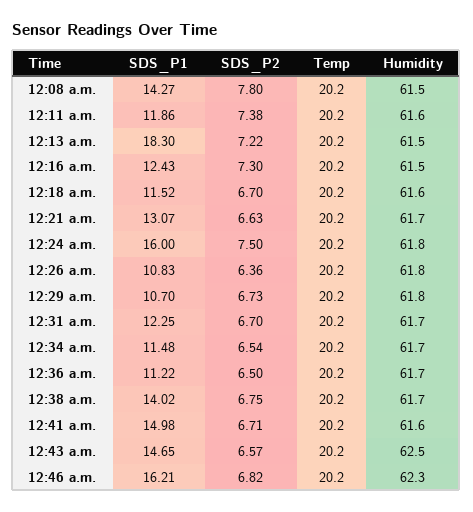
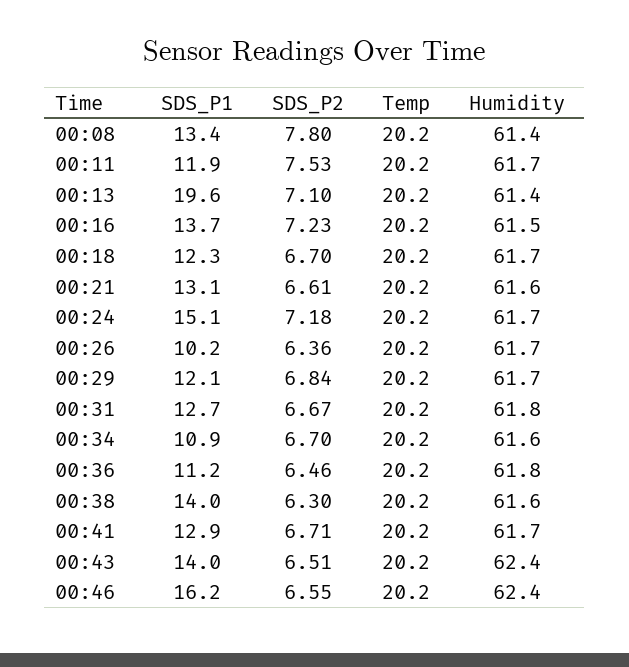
  {
    "SDS_P1": {
-     "12:08 a.m.": 14.27,
+     "12:08 a.m.": 13.4,
      "12:11 a.m.": 11.86,
-     "12:13 a.m.": 18.3,
+     "12:13 a.m.": 19.6,
-     "12:16 a.m.": 12.43,
+     "12:16 a.m.": 13.7,
-     "12:18 a.m.": 11.52,
+     "12:18 a.m.": 12.3,
      "12:21 a.m.": 13.07,
-     "12:24 a.m.": 16,
+     "12:24 a.m.": 15.1,
-     "12:26 a.m.": 10.83,
+     "12:26 a.m.": 10.2,
-     "12:29 a.m.": 10.7,
+     "12:29 a.m.": 12.1,
-     "12:31 a.m.": 12.25,
+     "12:31 a.m.": 12.7,
-     "12:34 a.m.": 11.48,
+     "12:34 a.m.": 10.9,
      "12:36 a.m.": 11.22,
      "12:38 a.m.": 14.02,
-     "12:41 a.m.": 14.98,
+     "12:41 a.m.": 12.9,
-     "12:43 a.m.": 14.65,
+     "12:43 a.m.": 14,
      "12:46 a.m.": 16.21
    },
    "SDS_P2": {
      "12:08 a.m.": 7.8,
-     "12:11 a.m.": 7.38,
+     "12:11 a.m.": 7.53,
-     "12:13 a.m.": 7.22,
+     "12:13 a.m.": 7.1,
-     "12:16 a.m.": 7.3,
+     "12:16 a.m.": 7.23,
      "12:18 a.m.": 6.7,
-     "12:21 a.m.": 6.63,
+     "12:21 a.m.": 6.61,
-     "12:24 a.m.": 7.5,
+     "12:24 a.m.": 7.18,
      "12:26 a.m.": 6.36,
-     "12:29 a.m.": 6.73,
+     "12:29 a.m.": 6.84,
-     "12:31 a.m.": 6.7,
+     "12:31 a.m.": 6.67,
-     "12:34 a.m.": 6.54,
+     "12:34 a.m.": 6.7,
-     "12:36 a.m.": 6.5,
+     "12:36 a.m.": 6.46,
-     "12:38 a.m.": 6.75,
+     "12:38 a.m.": 6.3,
      "12:41 a.m.": 6.71,
-     "12:43 a.m.": 6.57,
+     "12:43 a.m.": 6.51,
-     "12:46 a.m.": 6.82
+     "12:46 a.m.": 6.55
    },
    "Temp": {
      "12:08 a.m.": 20.2,
      "12:11 a.m.": 20.2,
      "12:13 a.m.": 20.2,
      "12:16 a.m.": 20.2,
      "12:18 a.m.": 20.2,
      "12:21 a.m.": 20.2,
      "12:24 a.m.": 20.2,
      "12:26 a.m.": 20.2,
      "12:29 a.m.": 20.2,
      "12:31 a.m.": 20.2,
      "12:34 a.m.": 20.2,
      "12:36 a.m.": 20.2,
      "12:38 a.m.": 20.2,
      "12:41 a.m.": 20.2,
      "12:43 a.m.": 20.2,
      "12:46 a.m.": 20.2
    },
    "Humidity": {
-     "12:08 a.m.": 61.5,
+     "12:08 a.m.": 61.4,
-     "12:11 a.m.": 61.6,
+     "12:11 a.m.": 61.7,
-     "12:13 a.m.": 61.5,
+     "12:13 a.m.": 61.4,
      "12:16 a.m.": 61.5,
-     "12:18 a.m.": 61.6,
+     "12:18 a.m.": 61.7,
-     "12:21 a.m.": 61.7,
+     "12:21 a.m.": 61.6,
-     "12:24 a.m.": 61.8,
+     "12:24 a.m.": 61.7,
-     "12:26 a.m.": 61.8,
+     "12:26 a.m.": 61.7,
-     "12:29 a.m.": 61.8,
+     "12:29 a.m.": 61.7,
-     "12:31 a.m.": 61.7,
+     "12:31 a.m.": 61.8,
-     "12:34 a.m.": 61.7,
+     "12:34 a.m.": 61.6,
-     "12:36 a.m.": 61.7,
+     "12:36 a.m.": 61.8,
-     "12:38 a.m.": 61.7,
+     "12:38 a.m.": 61.6,
-     "12:41 a.m.": 61.6,
+     "12:41 a.m.": 61.7,
-     "12:43 a.m.": 62.5,
+     "12:43 a.m.": 62.4,
-     "12:46 a.m.": 62.3
+     "12:46 a.m.": 62.4
    }
  }

